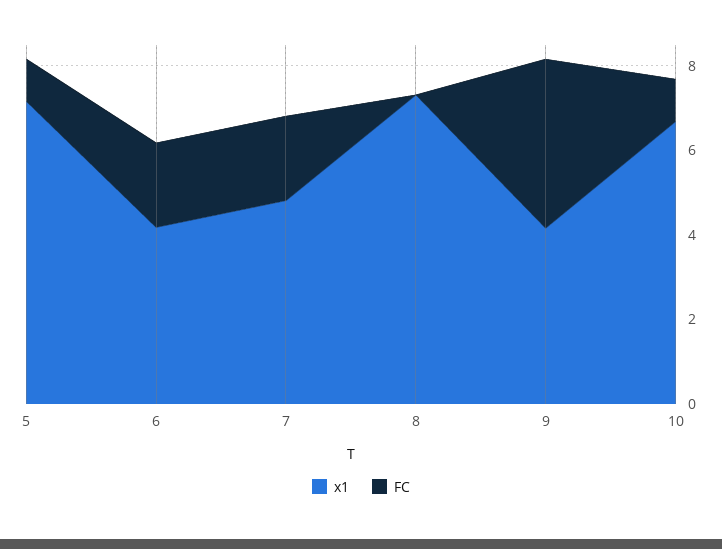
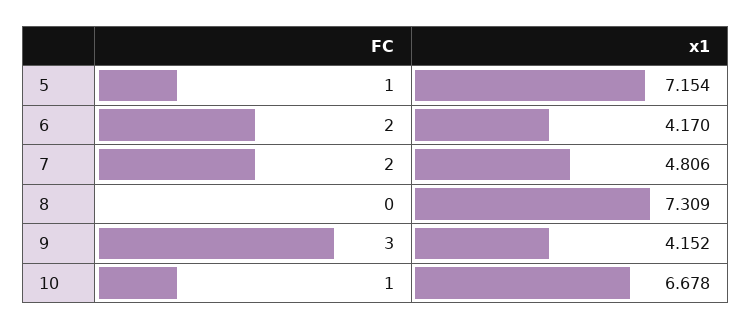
  {
    "x1": {
      "5": 7.154,
      "6": 4.17,
      "7": 4.806,
      "8": 7.309,
      "9": 4.152,
      "10": 6.678
    },
    "FC": {
      "5": 1,
      "6": 2,
      "7": 2,
      "8": 0,
-     "9": 4,
+     "9": 3,
      "10": 1
    }
  }

